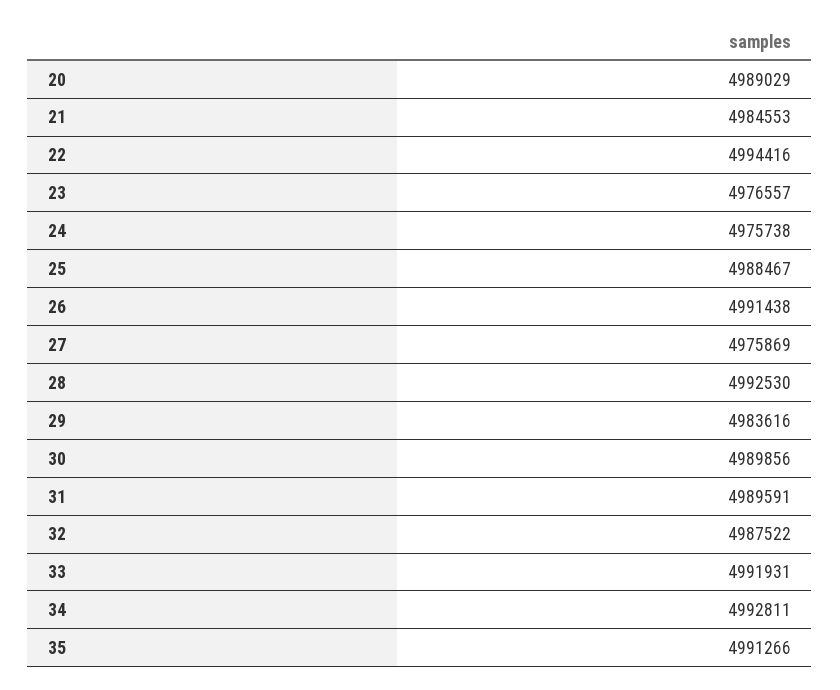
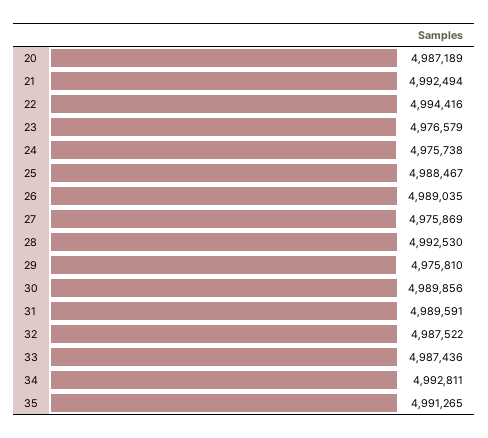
  {
-   "20": 4989029,
+   "20": 4987189,
-   "21": 4984553,
+   "21": 4992494,
    "22": 4994416,
-   "23": 4976557,
+   "23": 4976579,
    "24": 4975738,
    "25": 4988467,
-   "26": 4991438,
+   "26": 4989035,
    "27": 4975869,
    "28": 4992530,
-   "29": 4983616,
+   "29": 4975810,
    "30": 4989856,
    "31": 4989591,
    "32": 4987522,
-   "33": 4991931,
+   "33": 4987436,
    "34": 4992811,
-   "35": 4991266
+   "35": 4991265
  }

